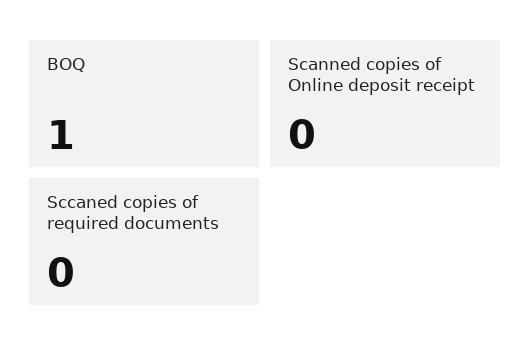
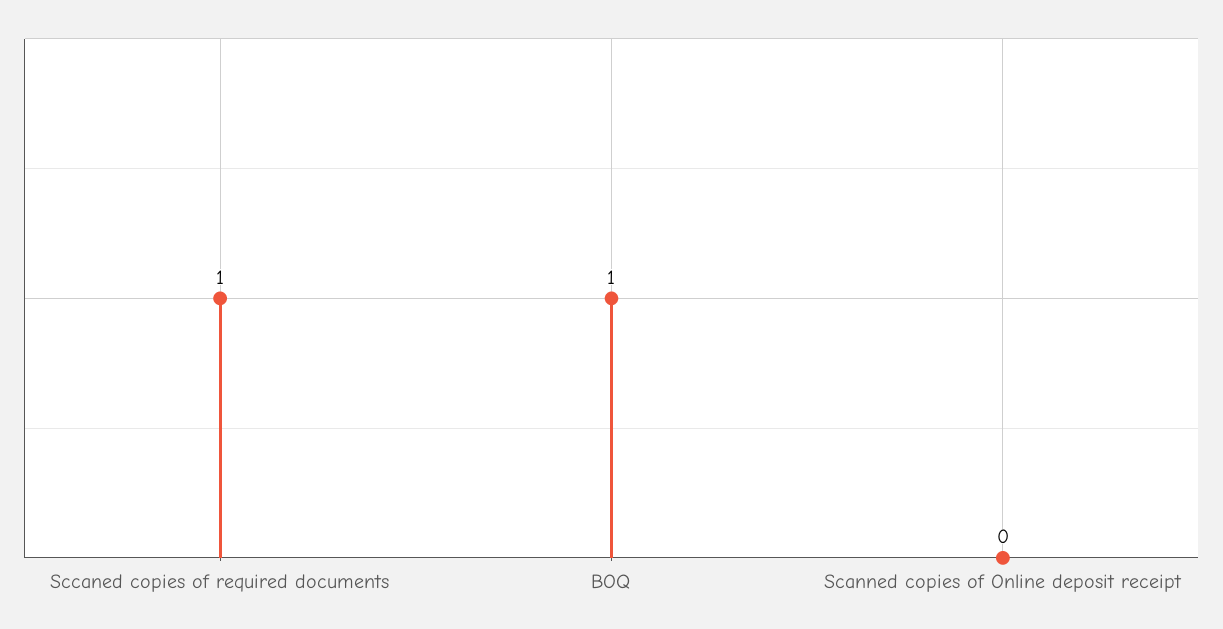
  {
    "BOQ": 1,
    "Scanned copies of Online deposit receipt": 0,
-   "Sccaned copies of required documents": 0
+   "Sccaned copies of required documents": 1
  }

